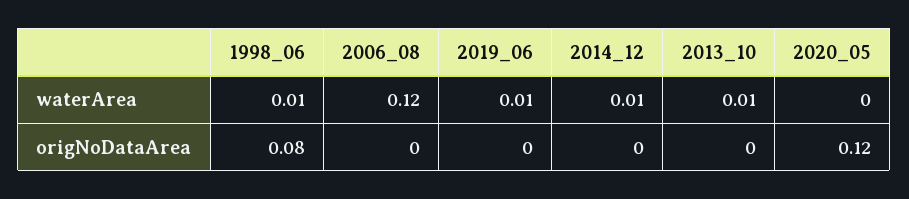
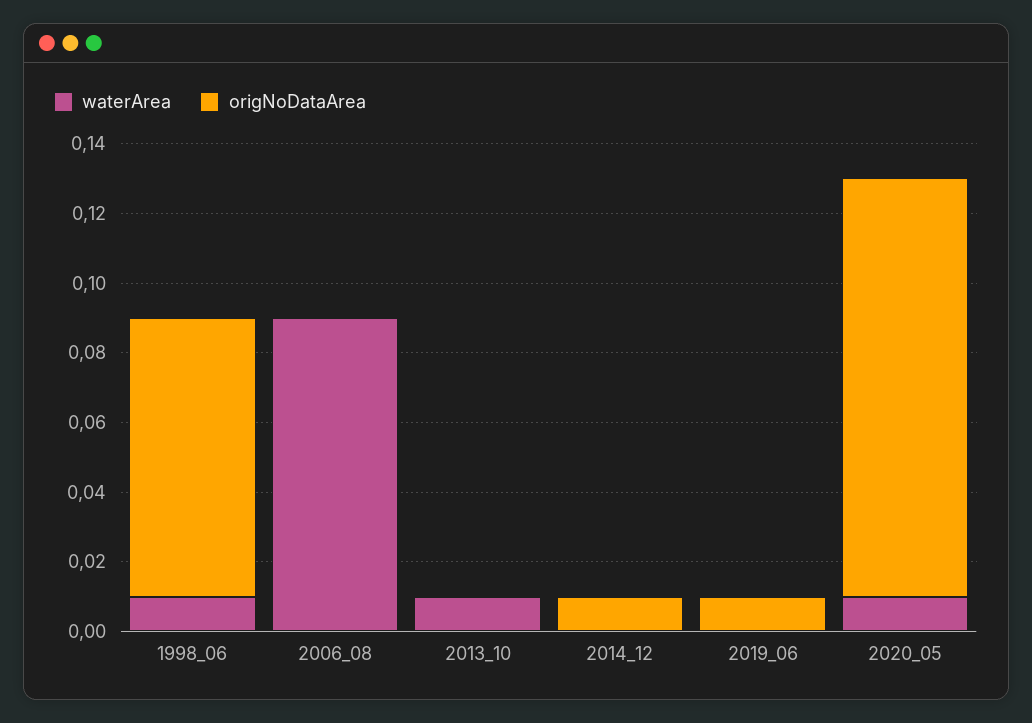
  {
    "waterArea": {
      "1998_06": 0.01,
-     "2006_08": 0.12,
+     "2006_08": 0.09,
-     "2019_06": 0.01,
+     "2019_06": 0,
-     "2014_12": 0.01,
+     "2014_12": 0,
      "2013_10": 0.01,
-     "2020_05": 0
+     "2020_05": 0.01
    },
    "origNoDataArea": {
      "1998_06": 0.08,
      "2006_08": 0,
-     "2019_06": 0,
+     "2019_06": 0.01,
-     "2014_12": 0,
+     "2014_12": 0.01,
      "2013_10": 0,
      "2020_05": 0.12
    }
  }

